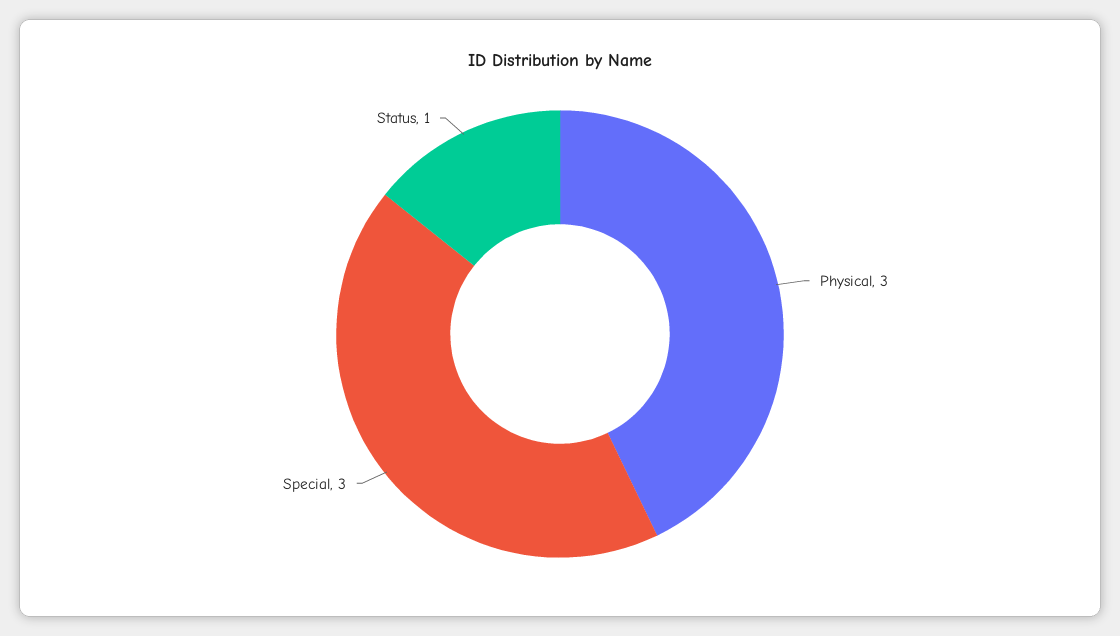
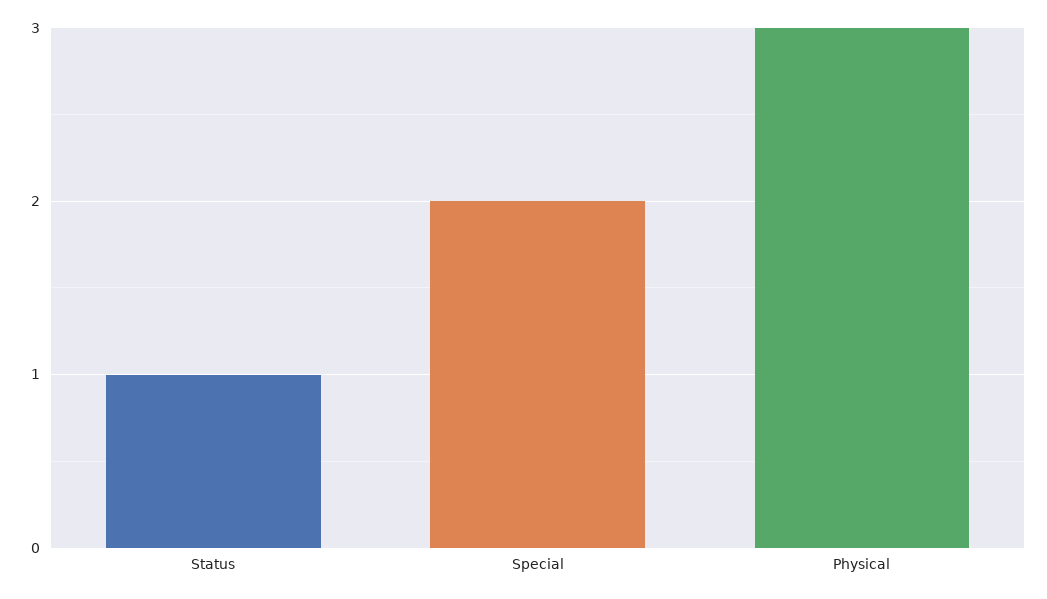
  {
    "Physical": 3,
-   "Special": 3,
+   "Special": 2,
    "Status": 1
  }

